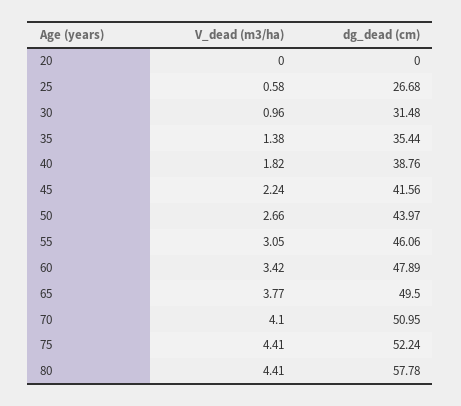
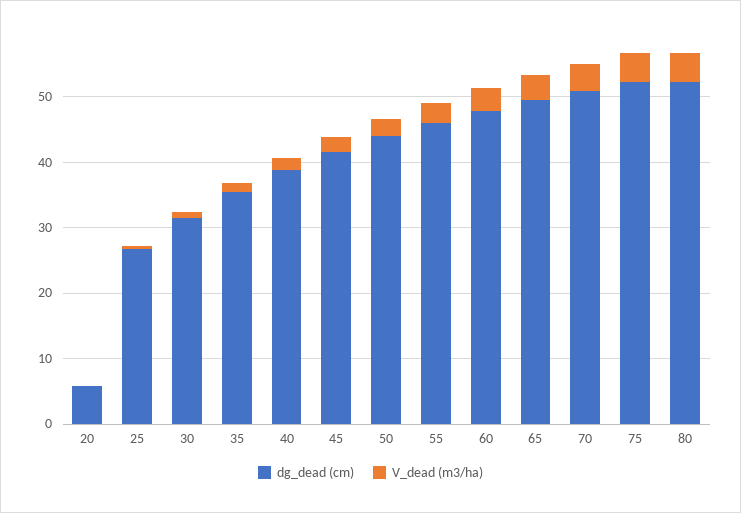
  {
    "V_dead (m3/ha)": {
      "20": 0,
      "25": 0.58,
      "30": 0.96,
      "35": 1.38,
      "40": 1.82,
      "45": 2.24,
      "50": 2.66,
      "55": 3.05,
      "60": 3.42,
      "65": 3.77,
      "70": 4.1,
      "75": 4.41,
      "80": 4.41
    },
    "dg_dead (cm)": {
-     "20": 0,
+     "20": 6,
      "25": 26.68,
      "30": 31.48,
      "35": 35.44,
      "40": 38.76,
      "45": 41.56,
      "50": 43.97,
      "55": 46.06,
      "60": 47.89,
      "65": 49.5,
      "70": 50.95,
      "75": 52.24,
-     "80": 57.78
+     "80": 52
    }
  }

